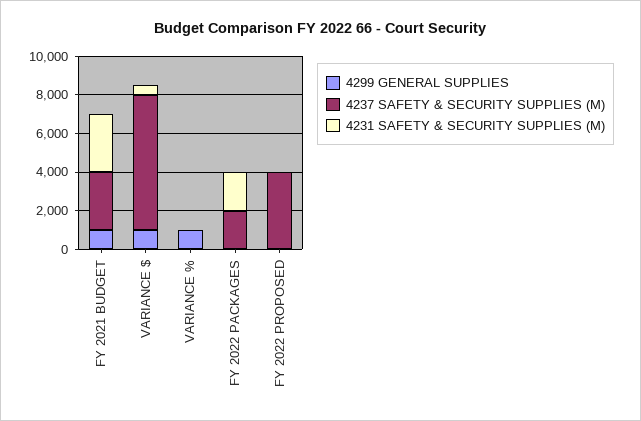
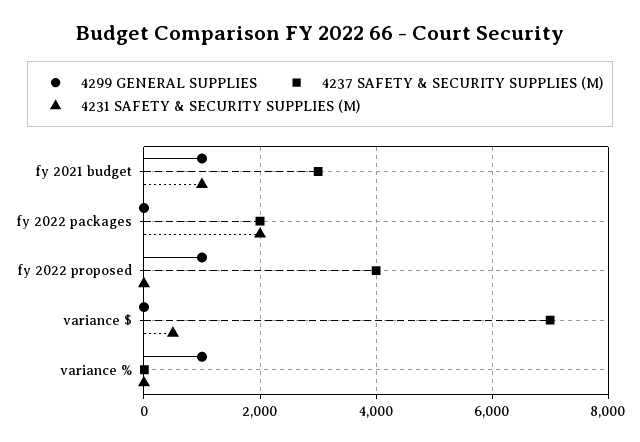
  {
    "4299 GENERAL SUPPLIES": {
      "FY 2021 BUDGET": 1000,
-     "VARIANCE $": 1000,
+     "VARIANCE $": 0,
      "VARIANCE %": 1000,
      "FY 2022 PACKAGES": 0,
-     "FY 2022 PROPOSED": 0
+     "FY 2022 PROPOSED": 1000
    },
    "4237 SAFETY & SECURITY SUPPLIES (M)": {
      "FY 2021 BUDGET": 3000,
      "VARIANCE $": 7000,
      "VARIANCE %": 0,
      "FY 2022 PACKAGES": 2000,
      "FY 2022 PROPOSED": 4000
    },
    "4231 SAFETY & SECURITY SUPPLIES (M)": {
-     "FY 2021 BUDGET": 3000,
+     "FY 2021 BUDGET": 1000,
      "VARIANCE $": 600,
      "VARIANCE %": 0,
      "FY 2022 PACKAGES": 2000,
      "FY 2022 PROPOSED": 0
    }
  }

